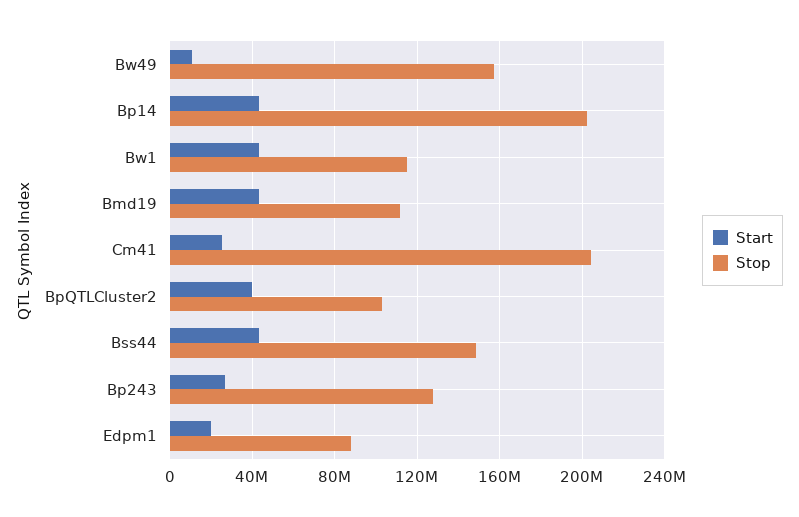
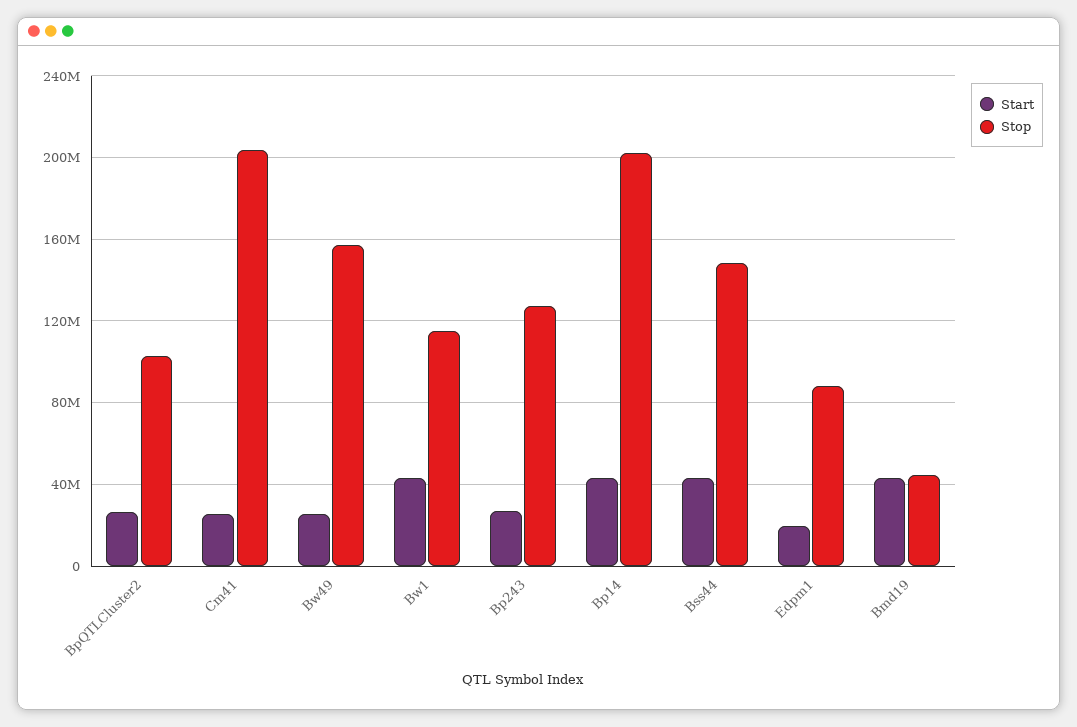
  {
    "Start": {
-     "Bw49": 10000000,
+     "Bw49": 25000000,
      "Bp14": 45000000,
      "Bw1": 45000000,
      "Bmd19": 45000000,
      "Cm41": 25000000,
-     "BpQTLCluster2": 40000000,
+     "BpQTLCluster2": 25000000,
      "Bss44": 45000000,
      "Bp243": 25000000,
      "Edpm1": 20000000
    },
    "Stop": {
      "Bw49": 155000000,
      "Bp14": 200000000,
      "Bw1": 115000000,
-     "Bmd19": 110000000,
+     "Bmd19": 45000000,
      "Cm41": 205000000,
      "BpQTLCluster2": 105000000,
      "Bss44": 150000000,
      "Bp243": 125000000,
      "Edpm1": 90000000
    }
  }

